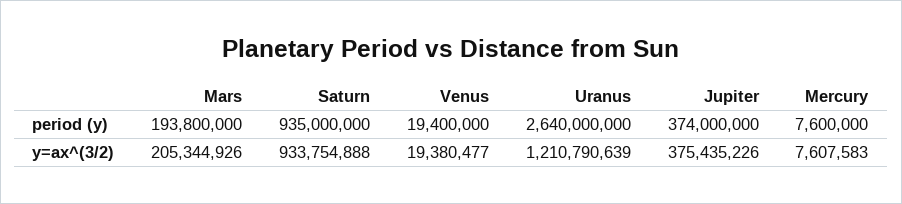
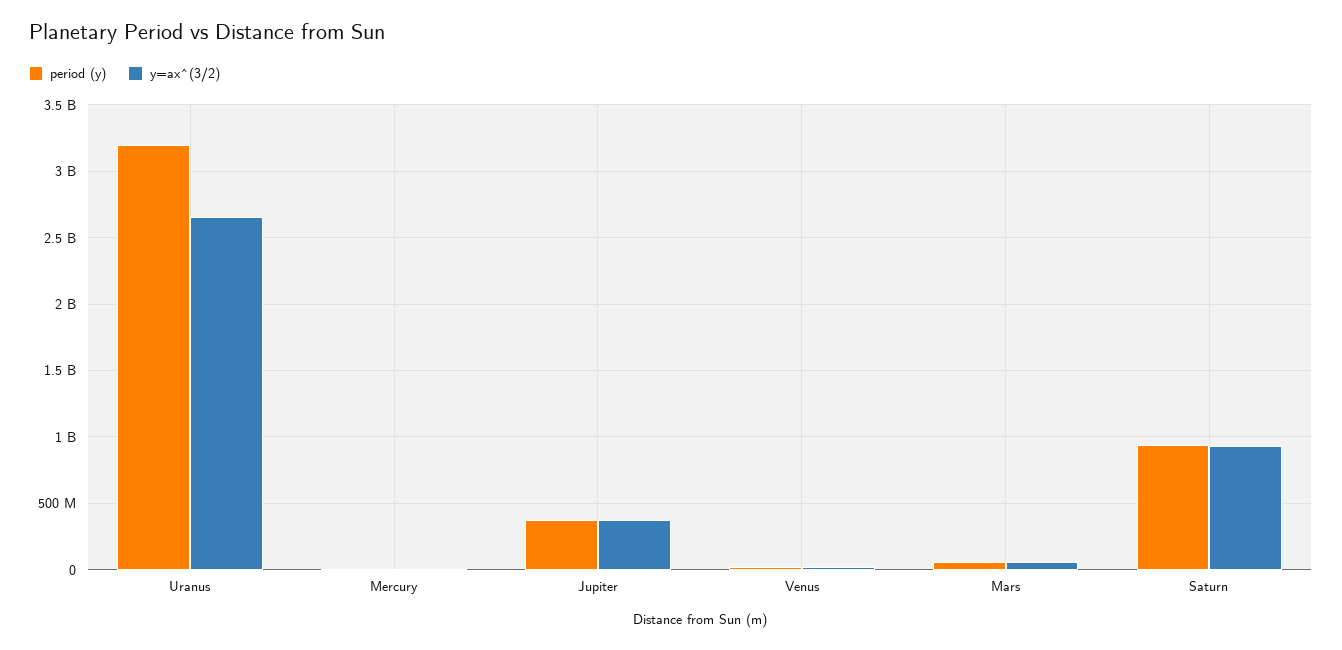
  {
    "period (y)": {
-     "Mars": 193800000,
+     "Mars": 50000000,
      "Saturn": 935000000,
      "Venus": 19400000,
-     "Uranus": 2640000000,
+     "Uranus": 3200000000,
      "Jupiter": 374000000,
      "Mercury": 7600000
    },
    "y=ax^(3/2)": {
-     "Mars": 205344926,
+     "Mars": 50000000,
      "Saturn": 933754888,
      "Venus": 19380477,
-     "Uranus": 1210790639,
+     "Uranus": 2650000000,
      "Jupiter": 375435226,
      "Mercury": 7607583
    }
  }

